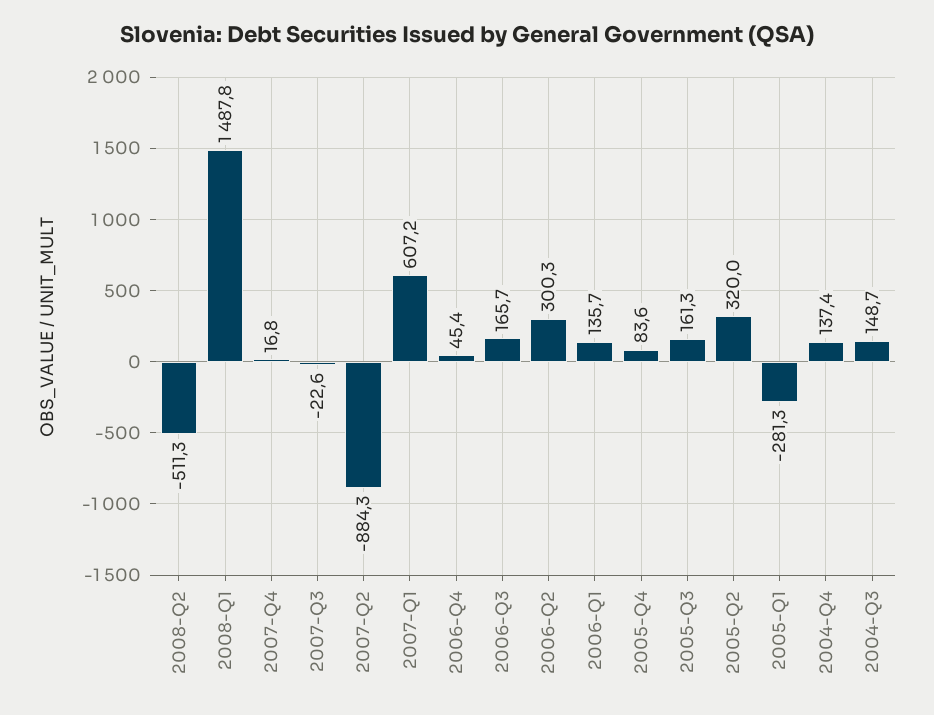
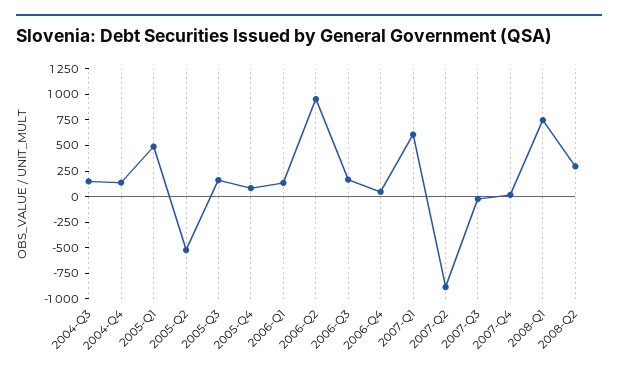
  {
-   "2008-Q2": -511.3,
+   "2008-Q2": 250,
-   "2008-Q1": 1487.8,
+   "2008-Q1": 750,
    "2007-Q4": 16.8,
    "2007-Q3": -22.6,
    "2007-Q2": -884.3,
    "2007-Q1": 607.2,
    "2006-Q4": 45.4,
    "2006-Q3": 165.7,
-   "2006-Q2": 300.3,
+   "2006-Q2": 1000,
    "2006-Q1": 135.7,
    "2005-Q4": 83.6,
    "2005-Q3": 161.3,
-   "2005-Q2": 320,
+   "2005-Q2": -500,
-   "2005-Q1": -281.3,
+   "2005-Q1": 500,
    "2004-Q4": 137.4,
    "2004-Q3": 148.7
  }

